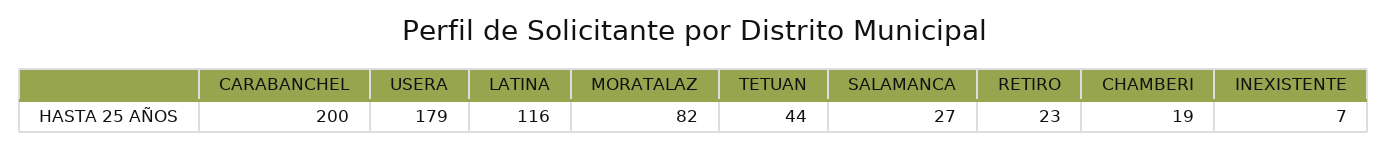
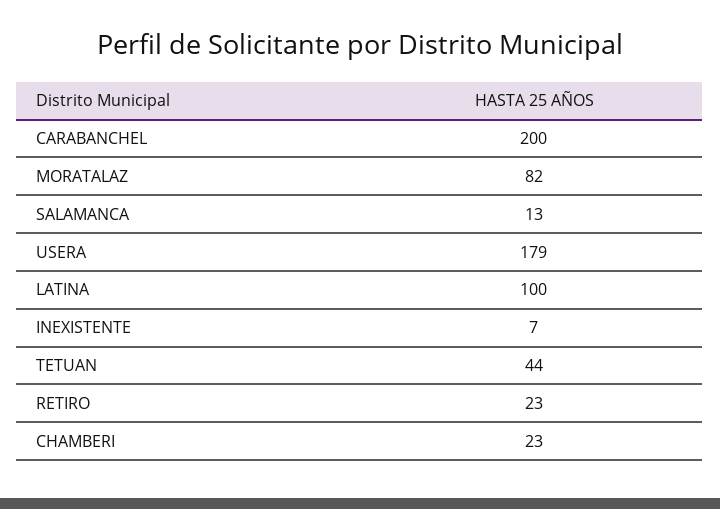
  {
    "CARABANCHEL": 200,
    "USERA": 179,
-   "LATINA": 116,
+   "LATINA": 100,
    "MORATALAZ": 82,
    "TETUAN": 44,
-   "SALAMANCA": 27,
+   "SALAMANCA": 13,
    "RETIRO": 23,
-   "CHAMBERI": 19,
+   "CHAMBERI": 23,
    "INEXISTENTE": 7
  }

